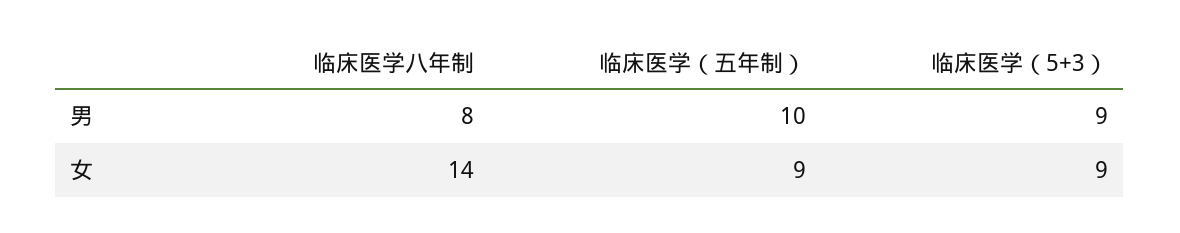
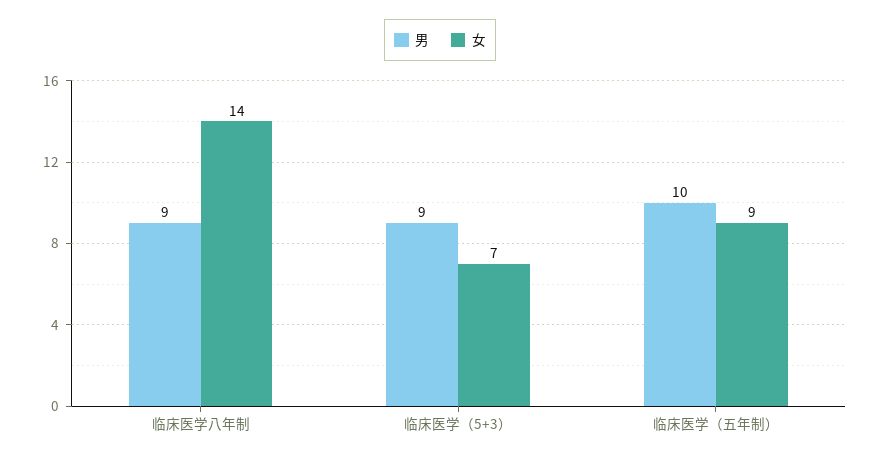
  {
    "男": {
-     "临床医学八年制": 8,
+     "临床医学八年制": 9,
      "临床医学（五年制）": 10,
      "临床医学（5+3）": 9
    },
    "女": {
      "临床医学八年制": 14,
      "临床医学（五年制）": 9,
-     "临床医学（5+3）": 9
+     "临床医学（5+3）": 7
    }
  }

